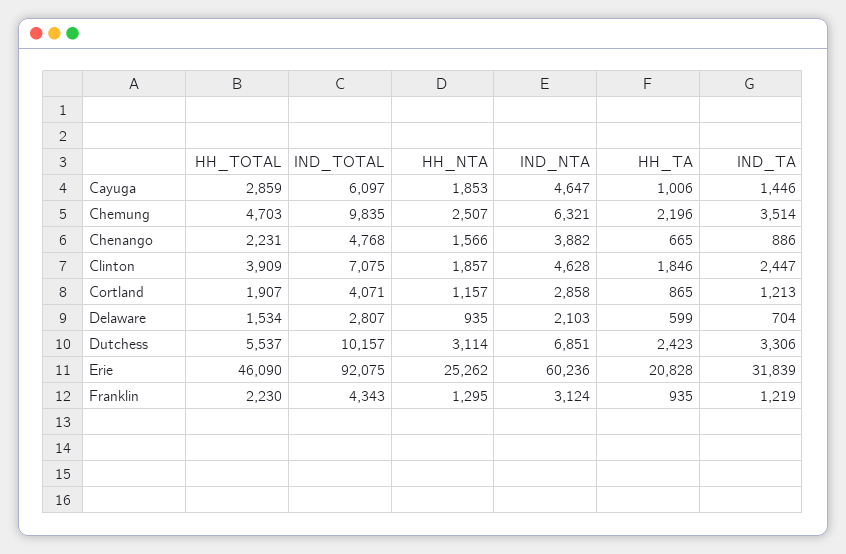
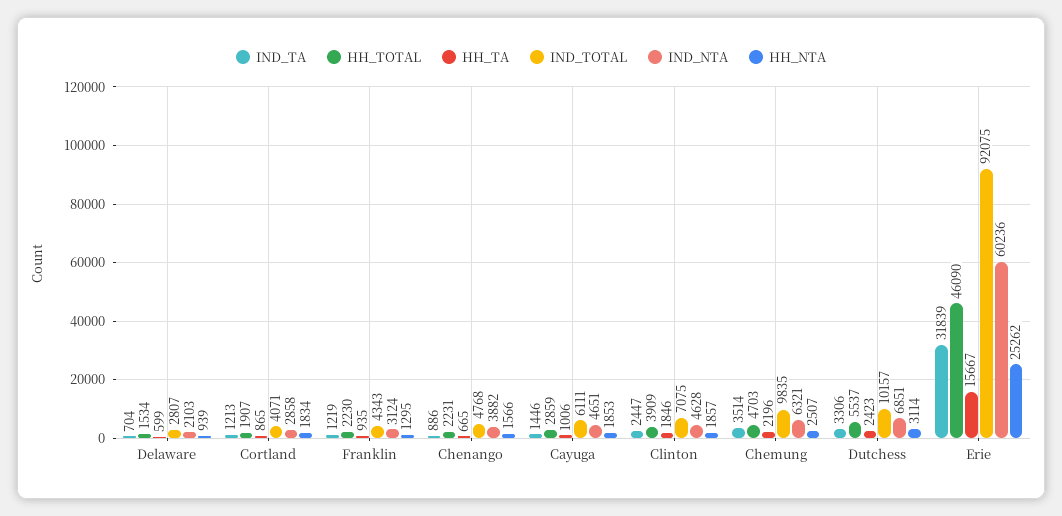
  {
    "HH_TOTAL": {
      "Cayuga": 2859,
      "Chemung": 4703,
      "Chenango": 2231,
      "Clinton": 3909,
      "Cortland": 1907,
      "Delaware": 1534,
      "Dutchess": 5537,
      "Erie": 46090,
      "Franklin": 2230
    },
    "IND_TOTAL": {
-     "Cayuga": 6097,
+     "Cayuga": 6111,
      "Chemung": 9835,
      "Chenango": 4768,
      "Clinton": 7075,
      "Cortland": 4071,
      "Delaware": 2807,
      "Dutchess": 10157,
      "Erie": 92075,
      "Franklin": 4343
    },
    "HH_NTA": {
      "Cayuga": 1853,
      "Chemung": 2507,
      "Chenango": 1566,
      "Clinton": 1857,
-     "Cortland": 1157,
+     "Cortland": 1834,
-     "Delaware": 935,
+     "Delaware": 939,
      "Dutchess": 3114,
      "Erie": 25262,
      "Franklin": 1295
    },
    "IND_NTA": {
-     "Cayuga": 4647,
+     "Cayuga": 4651,
      "Chemung": 6321,
      "Chenango": 3882,
      "Clinton": 4628,
      "Cortland": 2858,
      "Delaware": 2103,
      "Dutchess": 6851,
      "Erie": 60236,
      "Franklin": 3124
    },
    "HH_TA": {
      "Cayuga": 1006,
      "Chemung": 2196,
      "Chenango": 665,
      "Clinton": 1846,
      "Cortland": 865,
      "Delaware": 599,
      "Dutchess": 2423,
-     "Erie": 20828,
+     "Erie": 15667,
      "Franklin": 935
    },
    "IND_TA": {
      "Cayuga": 1446,
      "Chemung": 3514,
      "Chenango": 886,
      "Clinton": 2447,
      "Cortland": 1213,
      "Delaware": 704,
      "Dutchess": 3306,
      "Erie": 31839,
      "Franklin": 1219
    }
  }

